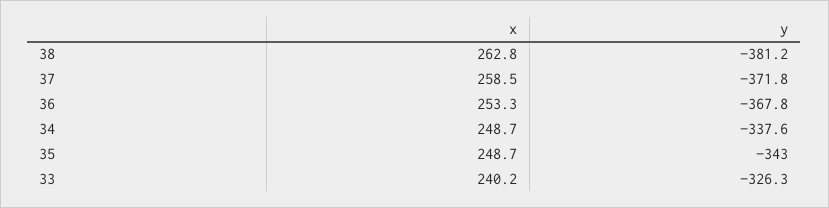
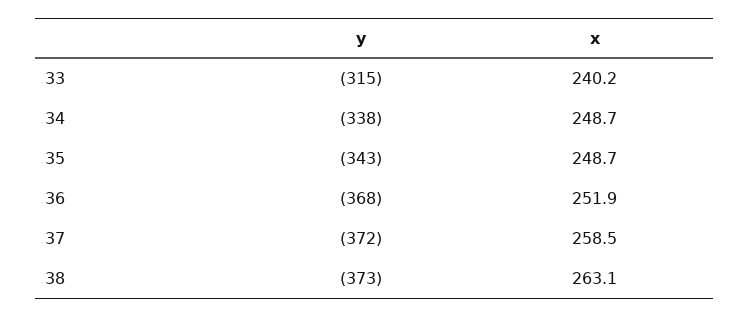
  {
    "x": {
-     "38": 262.8,
+     "38": 263.1,
      "37": 258.5,
-     "36": 253.3,
+     "36": 251.9,
      "34": 248.7,
      "35": 248.7,
      "33": 240.2
    },
    "y": {
-     "38": -381.2,
+     "38": -373,
      "37": -371.8,
      "36": -367.8,
      "34": -337.6,
      "35": -343,
-     "33": -326.3
+     "33": -315
    }
  }

